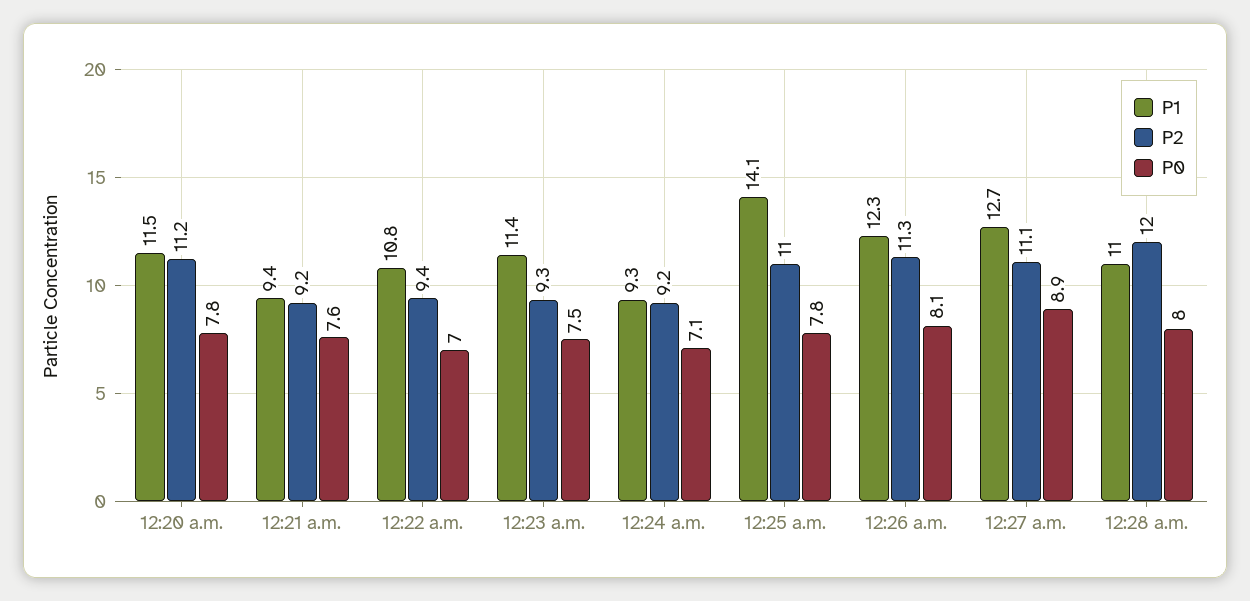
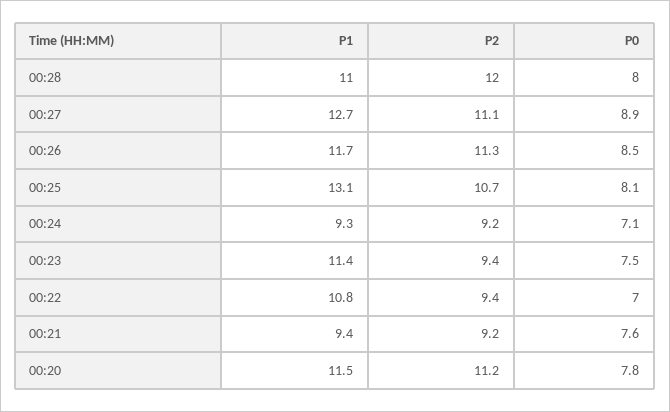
  {
    "P1": {
      "12:20 a.m.": 11.5,
      "12:21 a.m.": 9.4,
      "12:22 a.m.": 10.8,
      "12:23 a.m.": 11.4,
      "12:24 a.m.": 9.3,
-     "12:25 a.m.": 14.1,
+     "12:25 a.m.": 13.1,
-     "12:26 a.m.": 12.3,
+     "12:26 a.m.": 11.7,
      "12:27 a.m.": 12.7,
      "12:28 a.m.": 11
    },
    "P2": {
      "12:20 a.m.": 11.2,
      "12:21 a.m.": 9.2,
      "12:22 a.m.": 9.4,
-     "12:23 a.m.": 9.3,
+     "12:23 a.m.": 9.4,
      "12:24 a.m.": 9.2,
-     "12:25 a.m.": 11,
+     "12:25 a.m.": 10.7,
      "12:26 a.m.": 11.3,
      "12:27 a.m.": 11.1,
      "12:28 a.m.": 12
    },
    "P0": {
      "12:20 a.m.": 7.8,
      "12:21 a.m.": 7.6,
      "12:22 a.m.": 7,
      "12:23 a.m.": 7.5,
      "12:24 a.m.": 7.1,
-     "12:25 a.m.": 7.8,
+     "12:25 a.m.": 8.1,
-     "12:26 a.m.": 8.1,
+     "12:26 a.m.": 8.5,
      "12:27 a.m.": 8.9,
      "12:28 a.m.": 8
    }
  }

